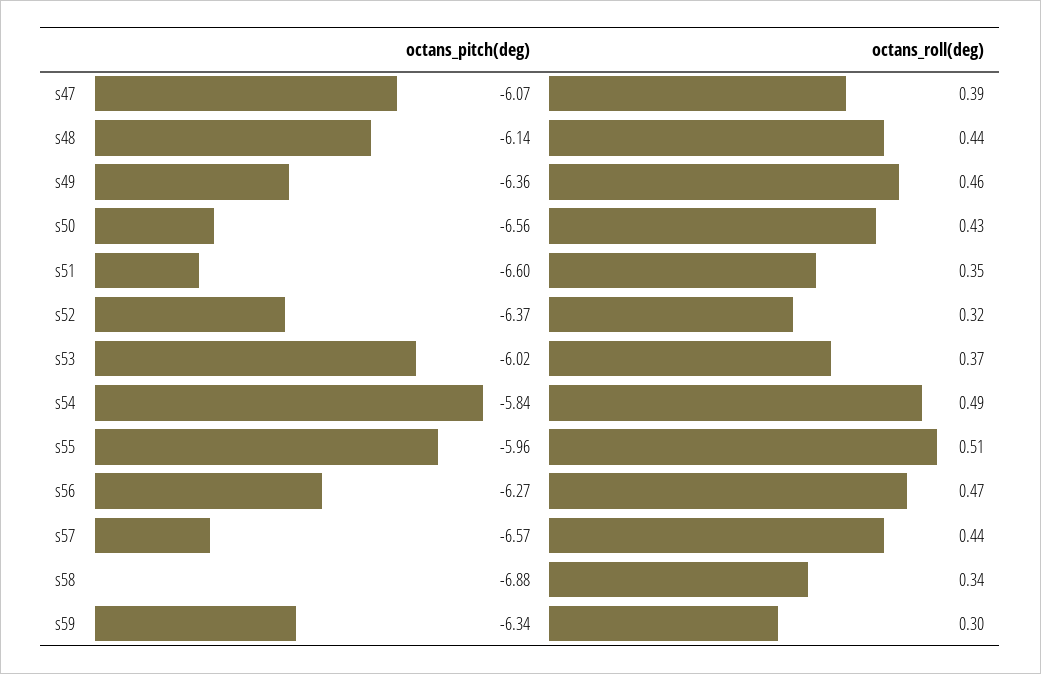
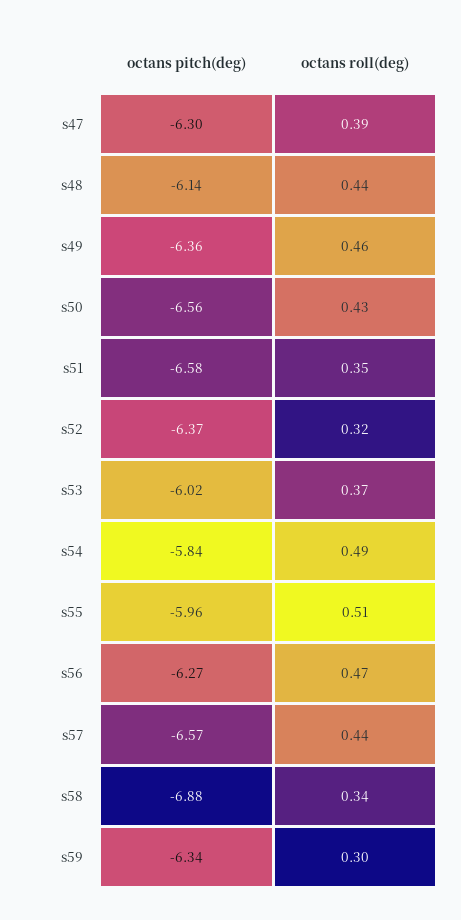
  {
    "octans_pitch(deg)": {
-     "s47": -6.07,
+     "s47": -6.3,
      "s48": -6.14,
      "s49": -6.36,
      "s50": -6.56,
-     "s51": -6.6,
+     "s51": -6.58,
      "s52": -6.37,
      "s53": -6.02,
      "s54": -5.84,
      "s55": -5.96,
      "s56": -6.27,
      "s57": -6.57,
      "s58": -6.88,
      "s59": -6.34
    },
    "octans_roll(deg)": {
      "s47": 0.39,
      "s48": 0.44,
      "s49": 0.46,
      "s50": 0.43,
      "s51": 0.35,
      "s52": 0.32,
      "s53": 0.37,
      "s54": 0.49,
      "s55": 0.51,
      "s56": 0.47,
      "s57": 0.44,
      "s58": 0.34,
      "s59": 0.3
    }
  }

